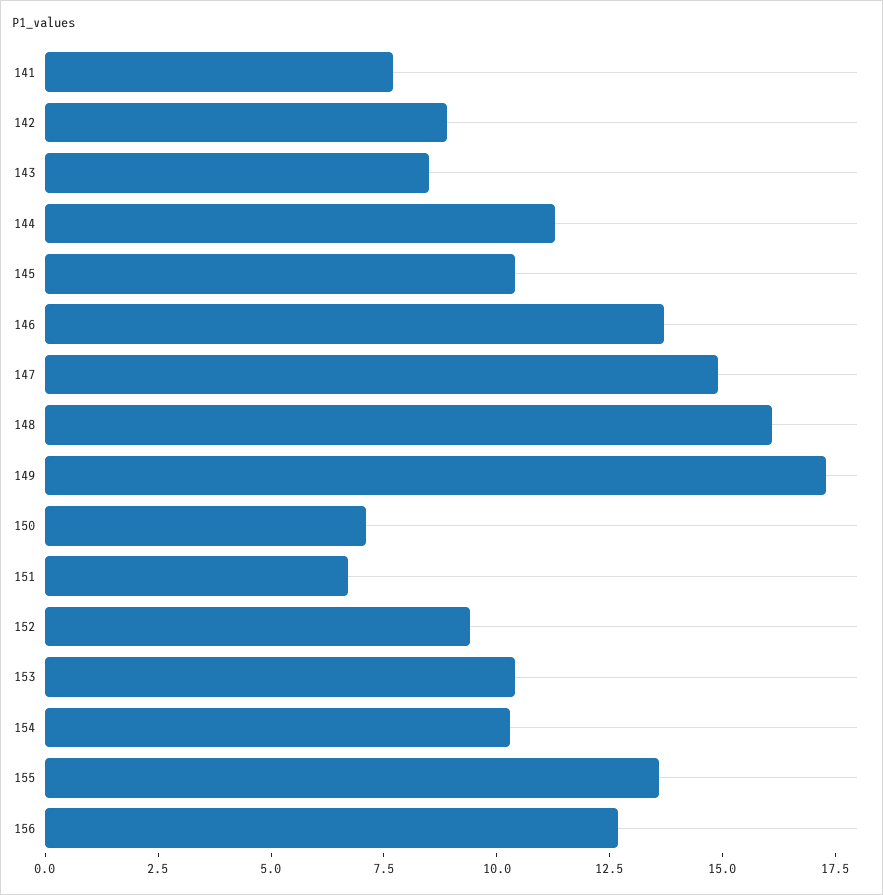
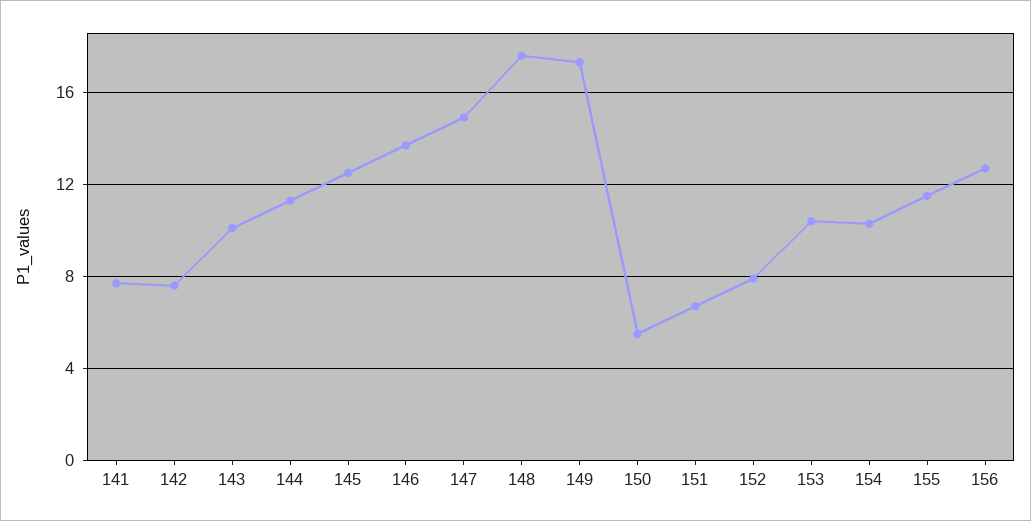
  {
    "141": 7.5,
-   "142": 9,
+   "142": 7.5,
-   "143": 8.5,
+   "143": 10,
    "144": 11.5,
-   "145": 10.5,
+   "145": 12.5,
    "146": 13.5,
    "147": 15,
-   "148": 16,
+   "148": 17.5,
    "149": 17.5,
-   "150": 7,
+   "150": 5.5,
    "151": 6.5,
-   "152": 9.5,
+   "152": 8,
    "153": 10.5,
    "154": 10.5,
-   "155": 13.5,
+   "155": 11.5,
    "156": 12.5
  }

